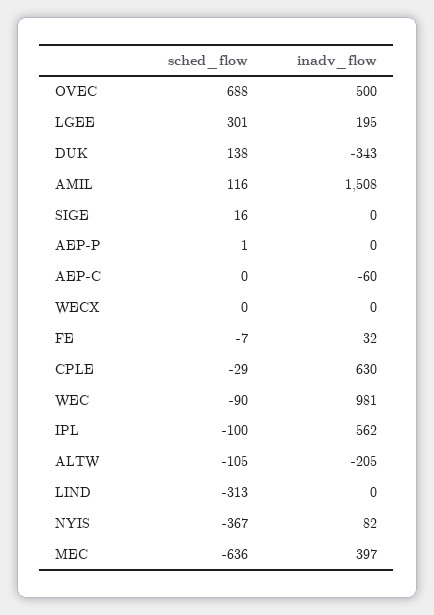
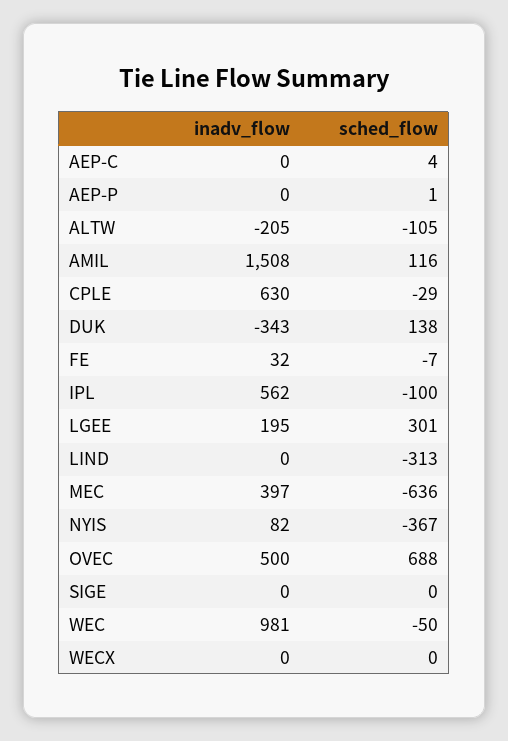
  {
    "sched_flow": {
      "OVEC": 688,
      "LGEE": 301,
      "DUK": 138,
      "AMIL": 116,
-     "SIGE": 16,
+     "SIGE": 0,
      "AEP-P": 1,
-     "AEP-C": 0,
+     "AEP-C": 4,
      "WECX": 0,
      "FE": -7,
      "CPLE": -29,
-     "WEC": -90,
+     "WEC": -50,
      "IPL": -100,
      "ALTW": -105,
      "LIND": -313,
      "NYIS": -367,
      "MEC": -636
    },
    "inadv_flow": {
      "OVEC": 500,
      "LGEE": 195,
      "DUK": -343,
      "AMIL": 1508,
      "SIGE": 0,
      "AEP-P": 0,
-     "AEP-C": -60,
+     "AEP-C": 0,
      "WECX": 0,
      "FE": 32,
      "CPLE": 630,
      "WEC": 981,
      "IPL": 562,
      "ALTW": -205,
      "LIND": 0,
      "NYIS": 82,
      "MEC": 397
    }
  }

